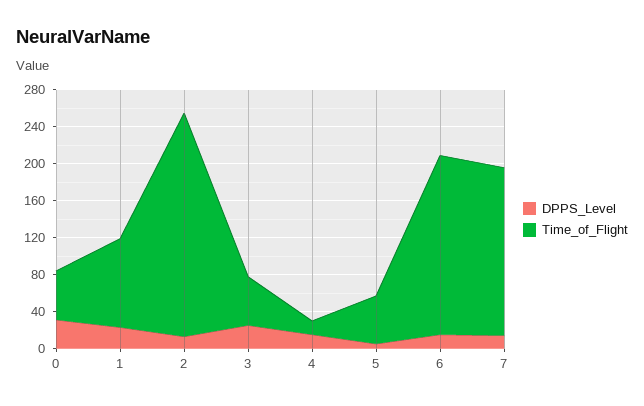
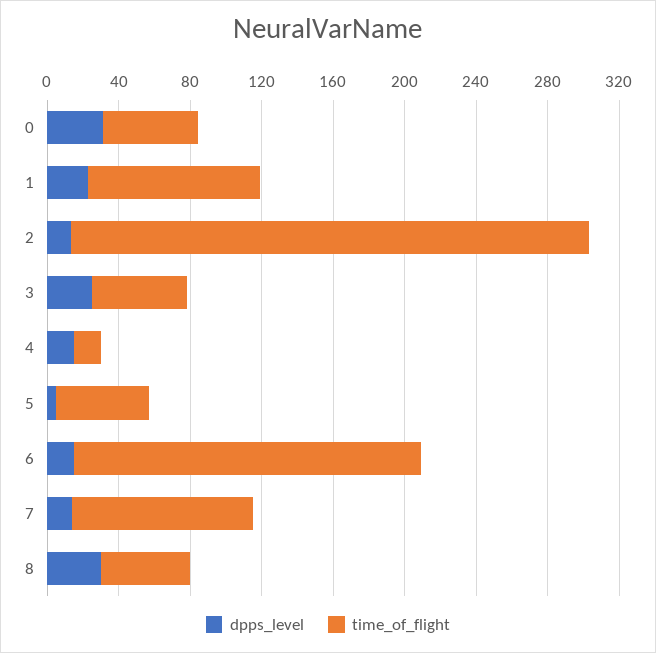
  {
    "DPPS_Level": {
      "0": 30,
      "1": 20,
      "2": 10,
      "3": 30,
      "4": 20,
      "5": 10,
      "6": 20,
-     "7": 10
+     "7": 10,
+     "8": 30
    },
    "Time_of_Flight": {
      "0": 50,
      "1": 100,
-     "2": 240,
+     "2": 290,
      "3": 50,
      "4": 20,
      "5": 50,
      "6": 190,
-     "7": 180
+     "7": 100,
+     "8": 50
    }
  }

